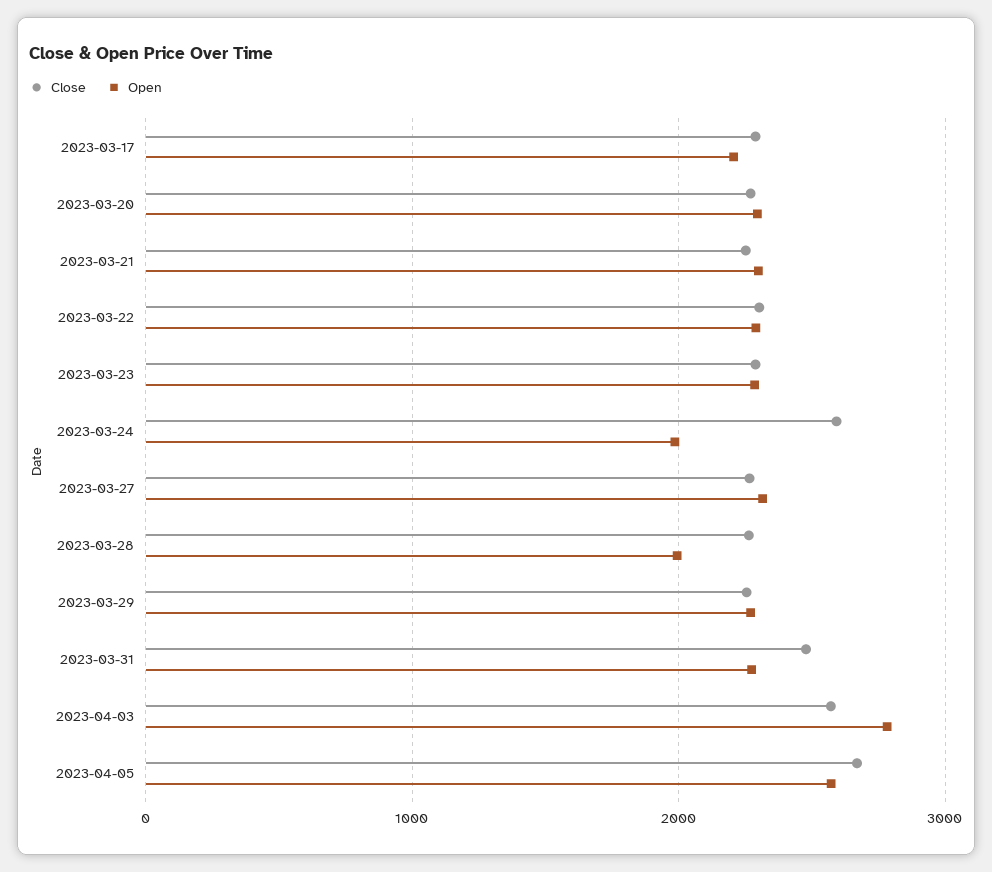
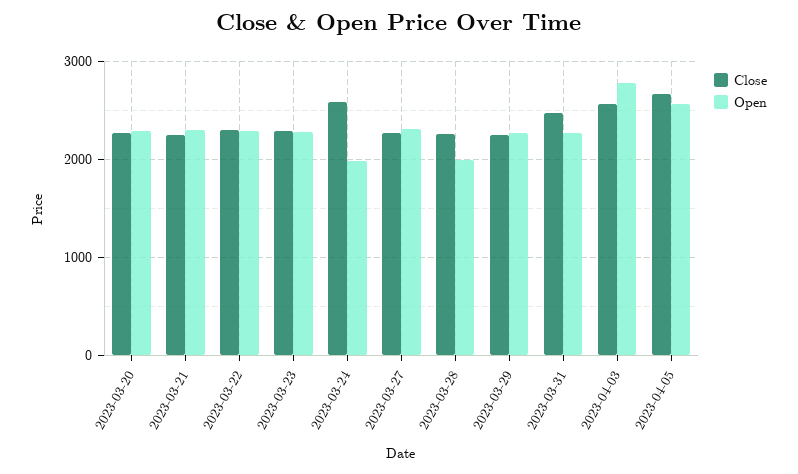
  {
    "Close": {
-     "2023-03-17": 2300,
      "2023-03-20": 2300,
      "2023-03-21": 2300,
      "2023-03-22": 2300,
      "2023-03-23": 2300,
      "2023-03-24": 2600,
      "2023-03-27": 2300,
      "2023-03-28": 2300,
      "2023-03-29": 2300,
      "2023-03-31": 2500,
      "2023-04-03": 2600,
      "2023-04-05": 2700
    },
    "Open": {
-     "2023-03-17": 2200,
      "2023-03-20": 2300,
      "2023-03-21": 2300,
      "2023-03-22": 2300,
      "2023-03-23": 2300,
      "2023-03-24": 2000,
      "2023-03-27": 2300,
      "2023-03-28": 2000,
      "2023-03-29": 2300,
      "2023-03-31": 2300,
      "2023-04-03": 2800,
      "2023-04-05": 2600
    }
  }

